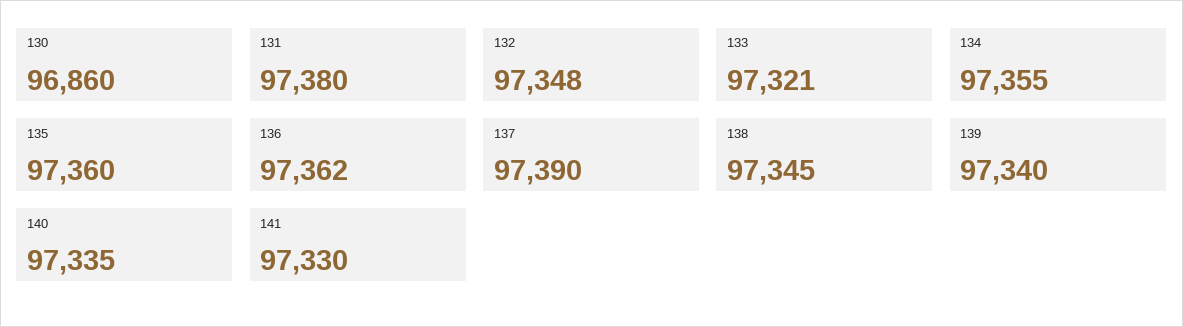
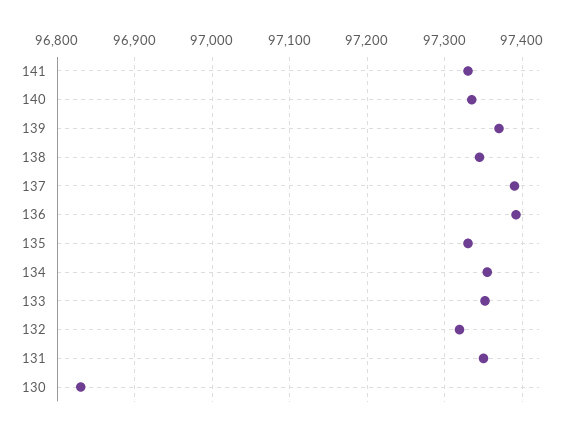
  {
-   "130": 96860,
+   "130": 96830,
-   "131": 97380,
+   "131": 97350,
-   "132": 97348,
+   "132": 97320,
-   "133": 97321,
+   "133": 97350,
    "134": 97355,
-   "135": 97360,
+   "135": 97330,
-   "136": 97362,
+   "136": 97390,
    "137": 97390,
    "138": 97345,
-   "139": 97340,
+   "139": 97370,
    "140": 97335,
    "141": 97330
  }

